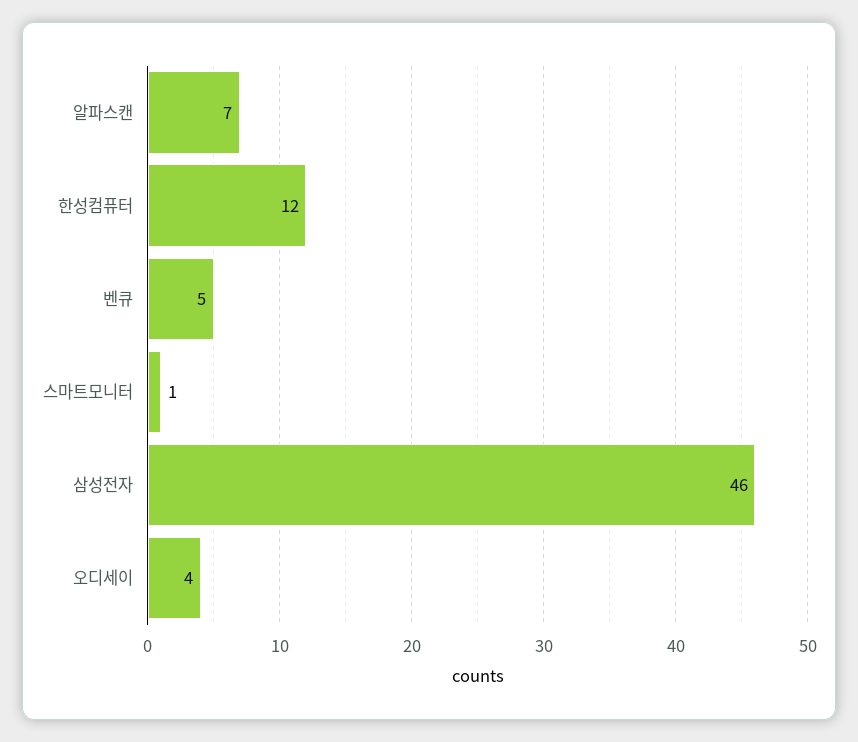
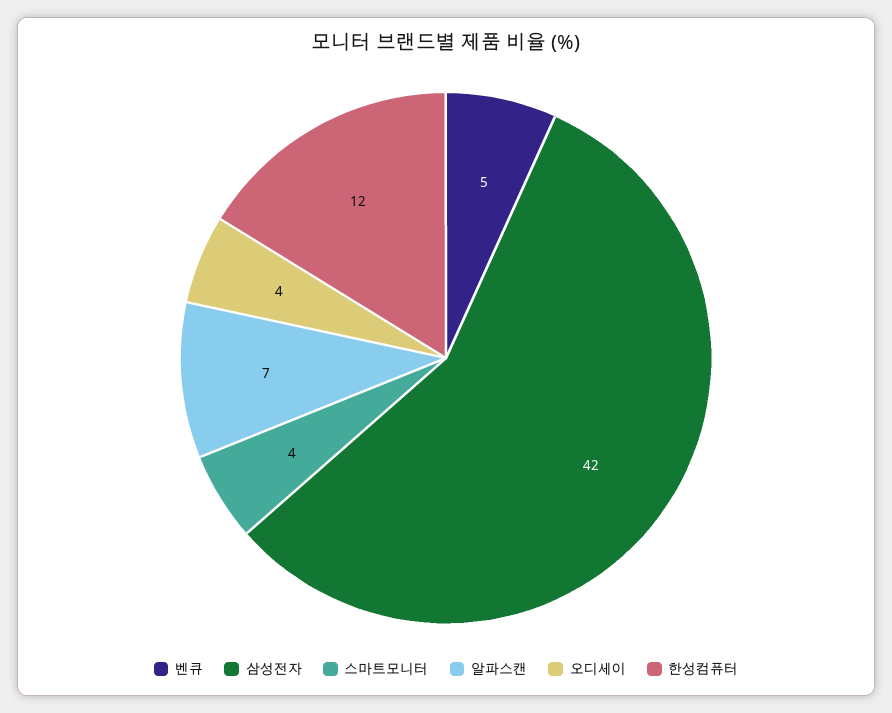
  {
    "알파스캔": 7,
    "한성컴퓨터": 12,
    "벤큐": 5,
-   "스마트모니터": 1,
+   "스마트모니터": 4,
-   "삼성전자": 46,
+   "삼성전자": 42,
    "오디세이": 4
  }

